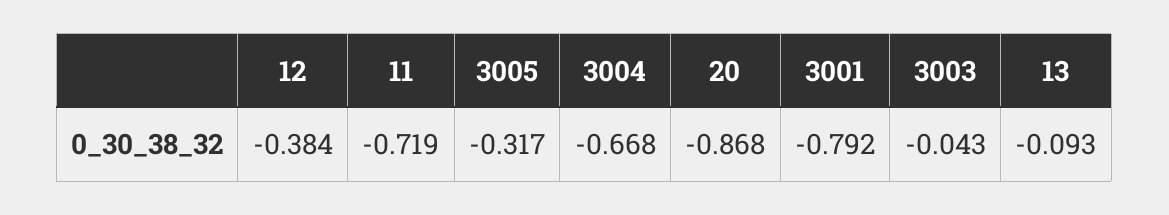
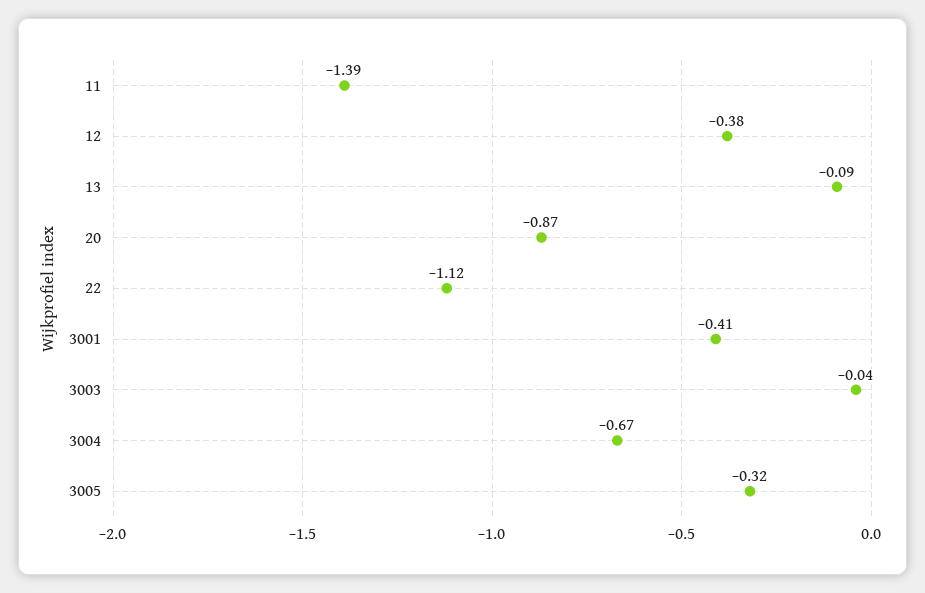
  {
    "12": -0.384,
-   "11": -0.719,
+   "11": -1.39,
    "3005": -0.317,
    "3004": -0.668,
    "20": -0.868,
-   "3001": -0.792,
+   "3001": -0.41,
    "3003": -0.043,
-   "13": -0.093
+   "13": -0.093,
+   "22": -1.12
  }

